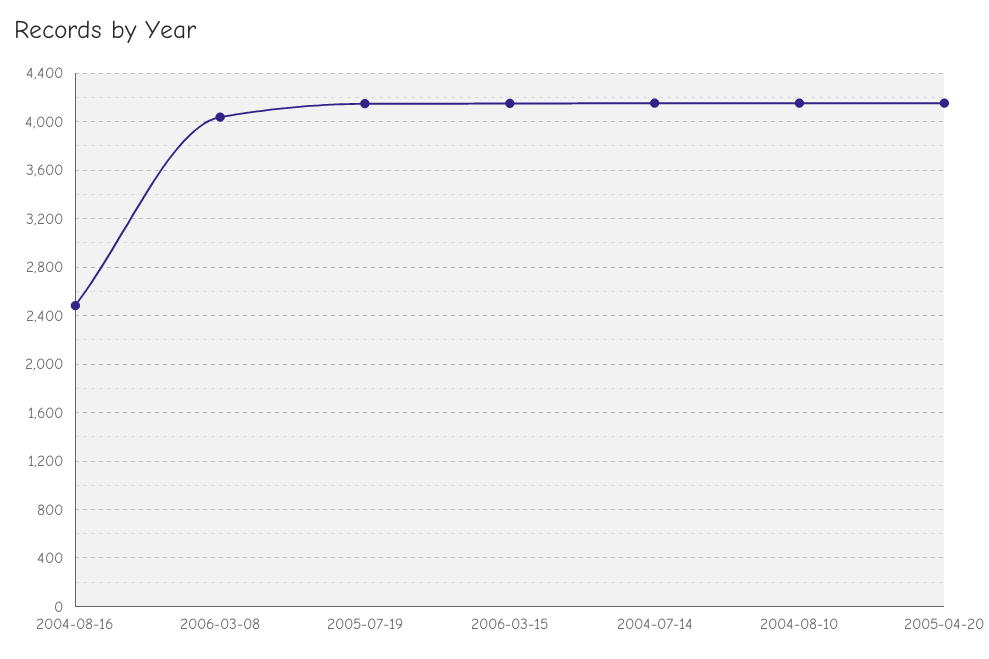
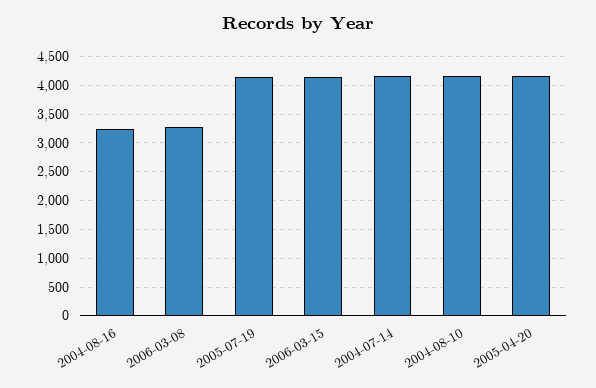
  {
-   "2004-08-16": 2500,
+   "2004-08-16": 3250,
-   "2006-03-08": 4050,
+   "2006-03-08": 3250,
    "2005-07-19": 4150,
    "2006-03-15": 4150,
    "2004-07-14": 4150,
    "2004-08-10": 4150,
    "2005-04-20": 4150
  }

